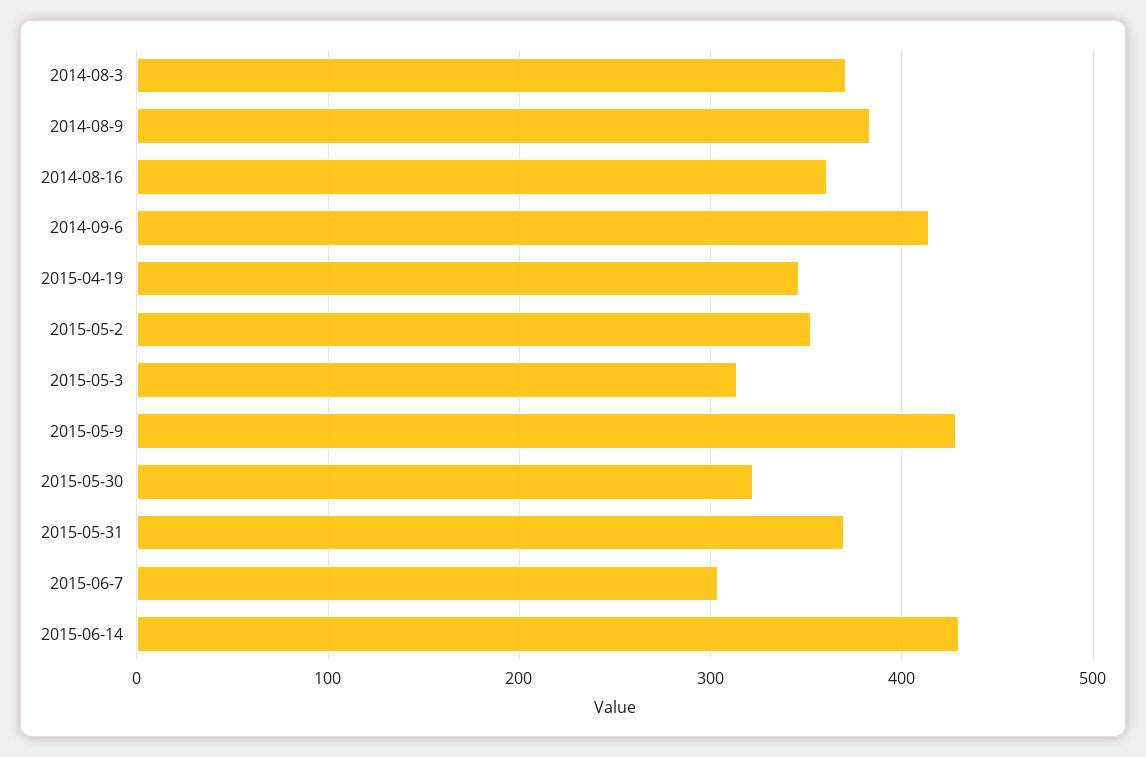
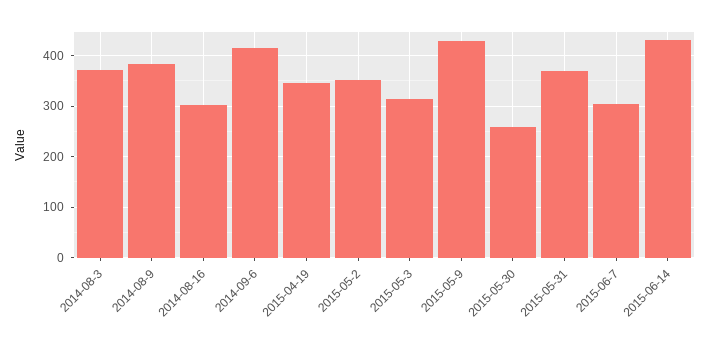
  {
    "2014-08-3": 370,
    "2014-08-9": 380,
-   "2014-08-16": 360,
+   "2014-08-16": 300,
    "2014-09-6": 410,
    "2015-04-19": 350,
    "2015-05-2": 350,
    "2015-05-3": 310,
    "2015-05-9": 430,
-   "2015-05-30": 320,
+   "2015-05-30": 260,
    "2015-05-31": 370,
    "2015-06-7": 300,
    "2015-06-14": 430
  }

